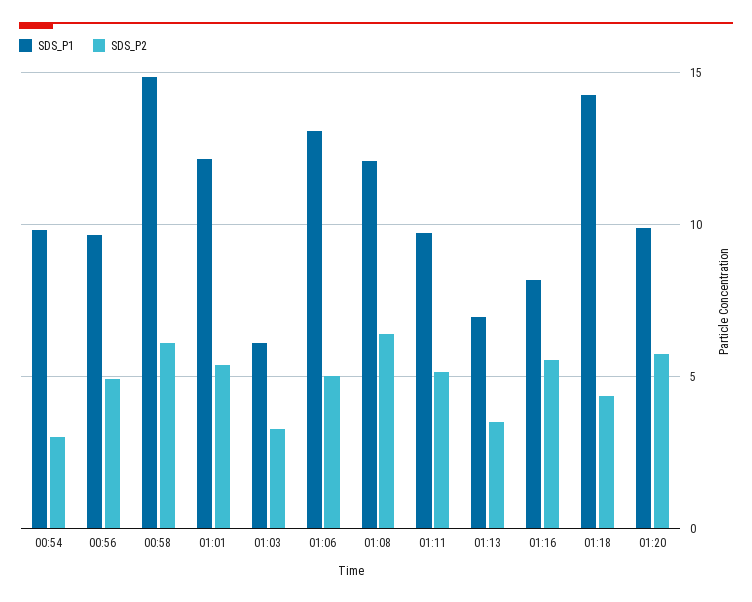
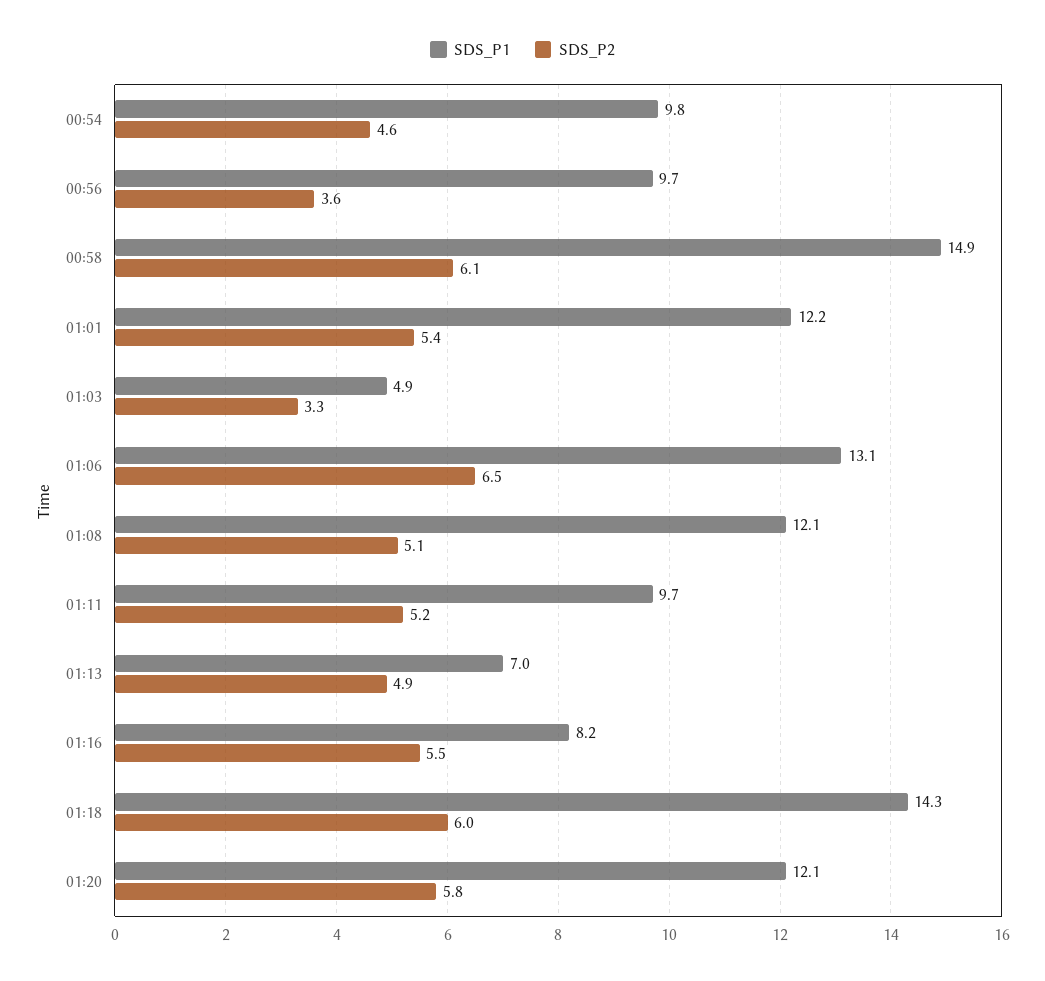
  {
    "SDS_P1": {
      "00:54": 9.8,
      "00:56": 9.7,
      "00:58": 14.9,
      "01:01": 12.2,
-     "01:03": 6,
+     "01:03": 4.9,
      "01:06": 13.1,
      "01:08": 12.1,
      "01:11": 9.7,
      "01:13": 7,
      "01:16": 8.2,
      "01:18": 14.3,
-     "01:20": 10
+     "01:20": 12.1
    },
    "SDS_P2": {
-     "00:54": 3,
+     "00:54": 4.6,
-     "00:56": 5,
+     "00:56": 3.6,
      "00:58": 6.1,
      "01:01": 5.4,
      "01:03": 3.3,
-     "01:06": 5,
+     "01:06": 6.5,
-     "01:08": 6.5,
+     "01:08": 5.1,
      "01:11": 5.2,
-     "01:13": 3.5,
+     "01:13": 4.9,
      "01:16": 5.5,
-     "01:18": 4.5,
+     "01:18": 6,
      "01:20": 5.8
    }
  }

